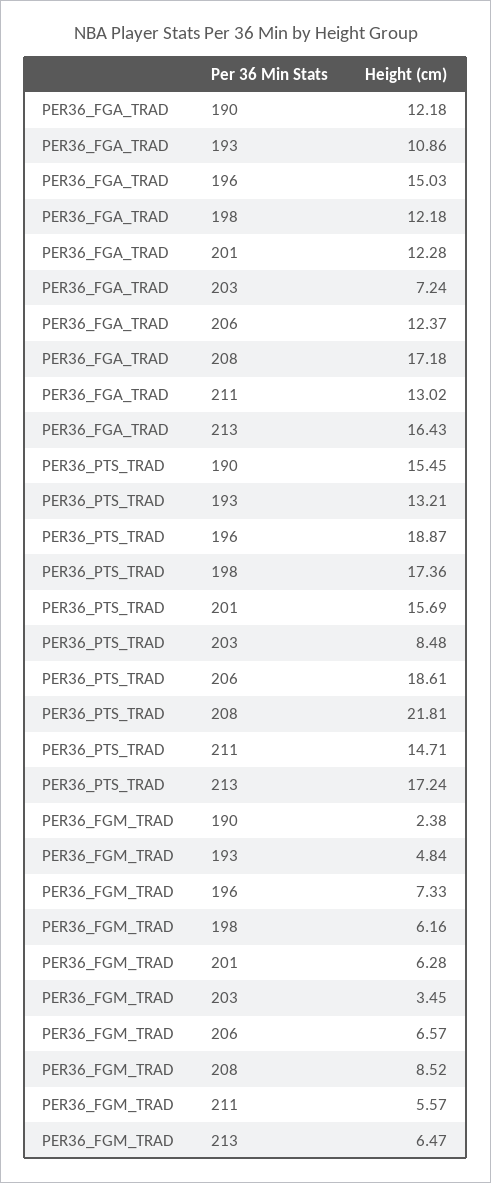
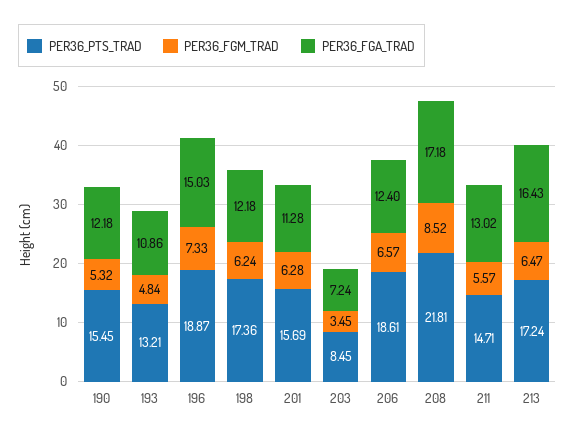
  {
    "PER36_FGA_TRAD": {
      "190": 12.18,
      "193": 10.86,
      "196": 15.03,
      "198": 12.18,
-     "201": 12.28,
+     "201": 11.28,
      "203": 7.24,
-     "206": 12.37,
+     "206": 12.4,
      "208": 17.18,
      "211": 13.02,
      "213": 16.43
    },
    "PER36_PTS_TRAD": {
      "190": 15.45,
      "193": 13.21,
      "196": 18.87,
      "198": 17.36,
      "201": 15.69,
-     "203": 8.48,
+     "203": 8.45,
      "206": 18.61,
      "208": 21.81,
      "211": 14.71,
      "213": 17.24
    },
    "PER36_FGM_TRAD": {
-     "190": 2.38,
+     "190": 5.32,
      "193": 4.84,
      "196": 7.33,
-     "198": 6.16,
+     "198": 6.24,
      "201": 6.28,
      "203": 3.45,
      "206": 6.57,
      "208": 8.52,
      "211": 5.57,
      "213": 6.47
    }
  }

